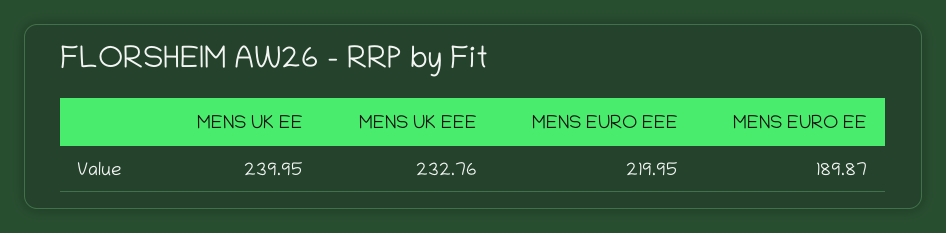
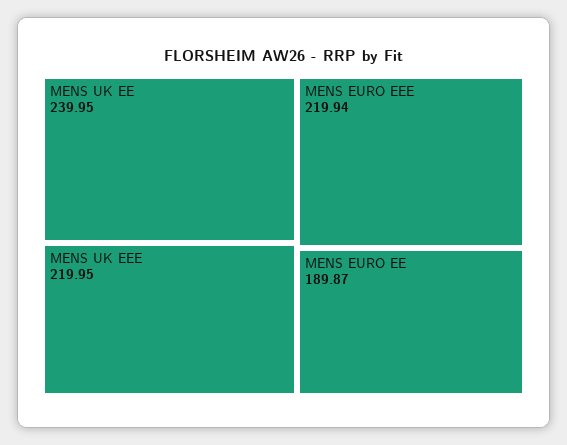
  {
    "MENS UK EE": 239.95,
-   "MENS UK EEE": 232.76,
+   "MENS UK EEE": 219.95,
-   "MENS EURO EEE": 219.95,
+   "MENS EURO EEE": 219.94,
    "MENS EURO EE": 189.87
  }

